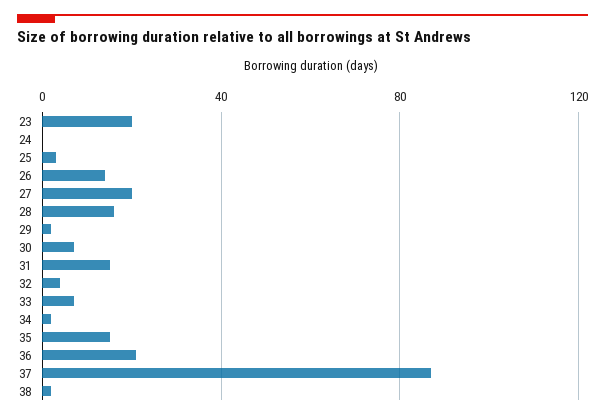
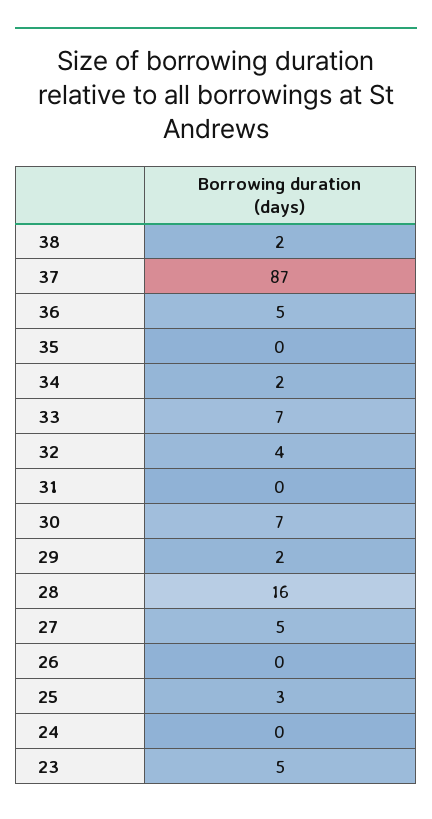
  {
-   "23": 20,
+   "23": 5,
    "24": 0,
    "25": 3,
-   "26": 15,
+   "26": 0,
-   "27": 20,
+   "27": 5,
    "28": 16,
    "29": 2,
    "30": 7,
-   "31": 15,
+   "31": 0,
    "32": 4,
    "33": 7,
    "34": 2,
-   "35": 15,
+   "35": 0,
-   "36": 20,
+   "36": 5,
    "37": 87,
    "38": 2
  }

